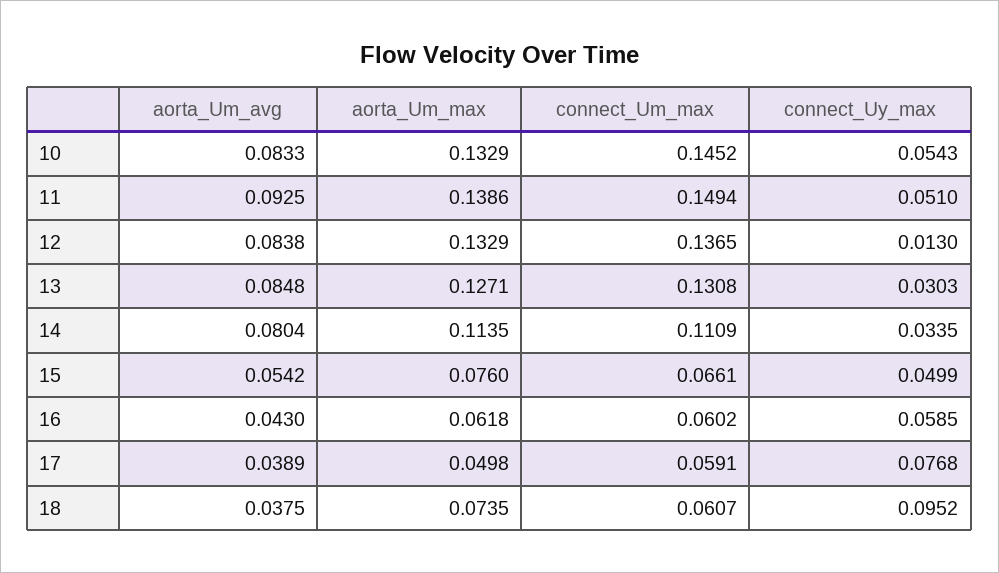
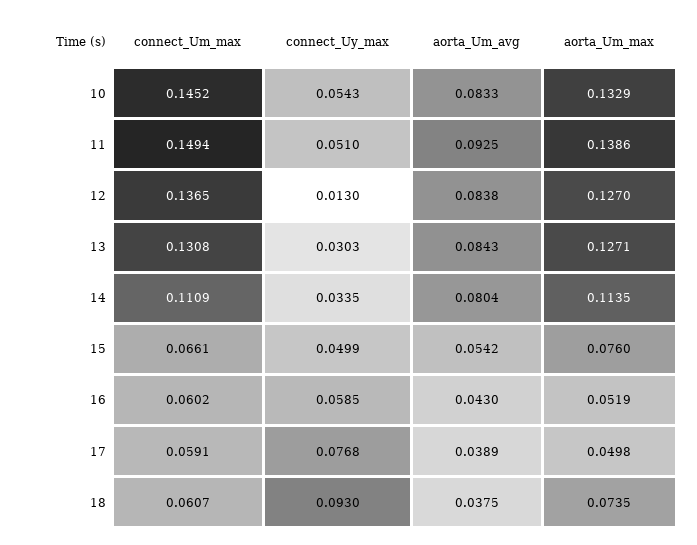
  {
    "aorta_Um_avg": {
      "10": 0.0833,
      "11": 0.0925,
      "12": 0.0838,
-     "13": 0.0848,
+     "13": 0.0843,
      "14": 0.0804,
      "15": 0.0542,
      "16": 0.043,
      "17": 0.0389,
      "18": 0.0375
    },
    "aorta_Um_max": {
      "10": 0.1329,
      "11": 0.1386,
-     "12": 0.1329,
+     "12": 0.127,
      "13": 0.1271,
      "14": 0.1135,
      "15": 0.076,
-     "16": 0.0618,
+     "16": 0.0519,
      "17": 0.0498,
      "18": 0.0735
    },
    "connect_Um_max": {
      "10": 0.1452,
      "11": 0.1494,
      "12": 0.1365,
      "13": 0.1308,
      "14": 0.1109,
      "15": 0.0661,
      "16": 0.0602,
      "17": 0.0591,
      "18": 0.0607
    },
    "connect_Uy_max": {
      "10": 0.0543,
      "11": 0.051,
      "12": 0.013,
      "13": 0.0303,
      "14": 0.0335,
      "15": 0.0499,
      "16": 0.0585,
      "17": 0.0768,
-     "18": 0.0952
+     "18": 0.093
    }
  }

